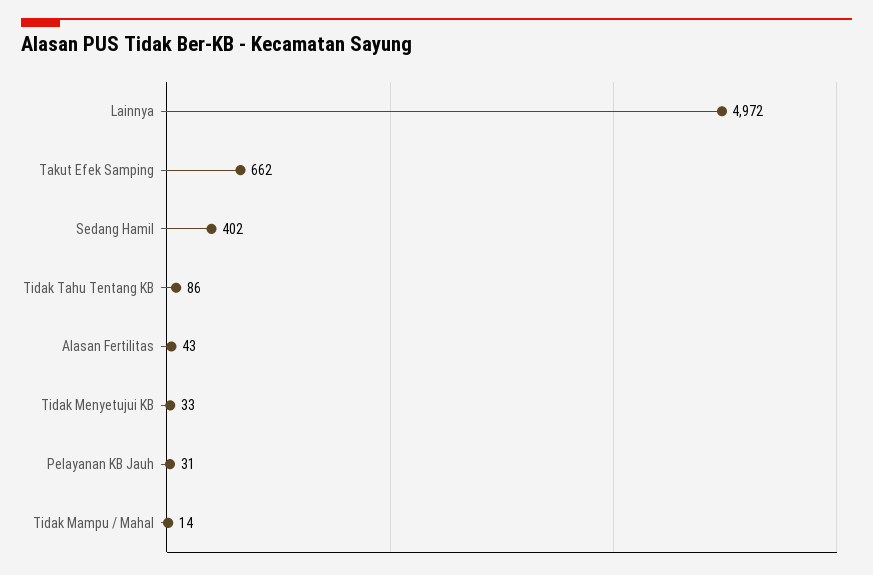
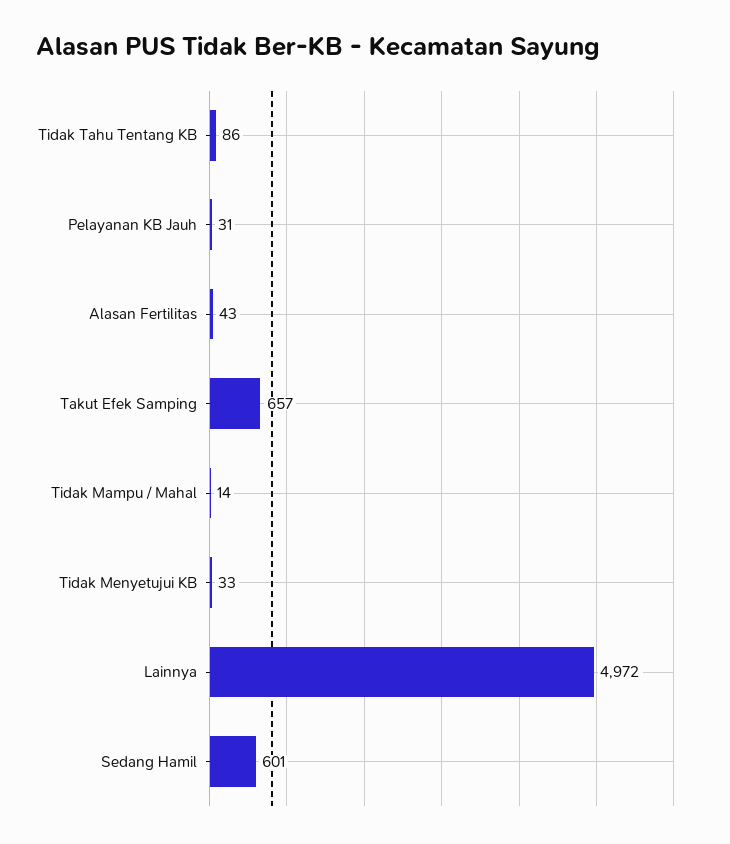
  {
    "Lainnya": 4972,
-   "Takut Efek Samping": 662,
+   "Takut Efek Samping": 657,
-   "Sedang Hamil": 402,
+   "Sedang Hamil": 601,
    "Tidak Tahu Tentang KB": 86,
    "Alasan Fertilitas": 43,
    "Tidak Menyetujui KB": 33,
    "Pelayanan KB Jauh": 31,
    "Tidak Mampu / Mahal": 14
  }

